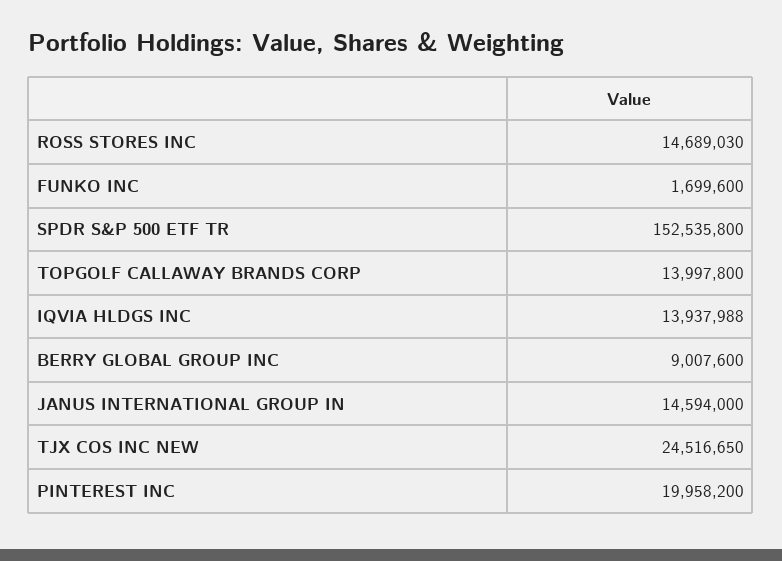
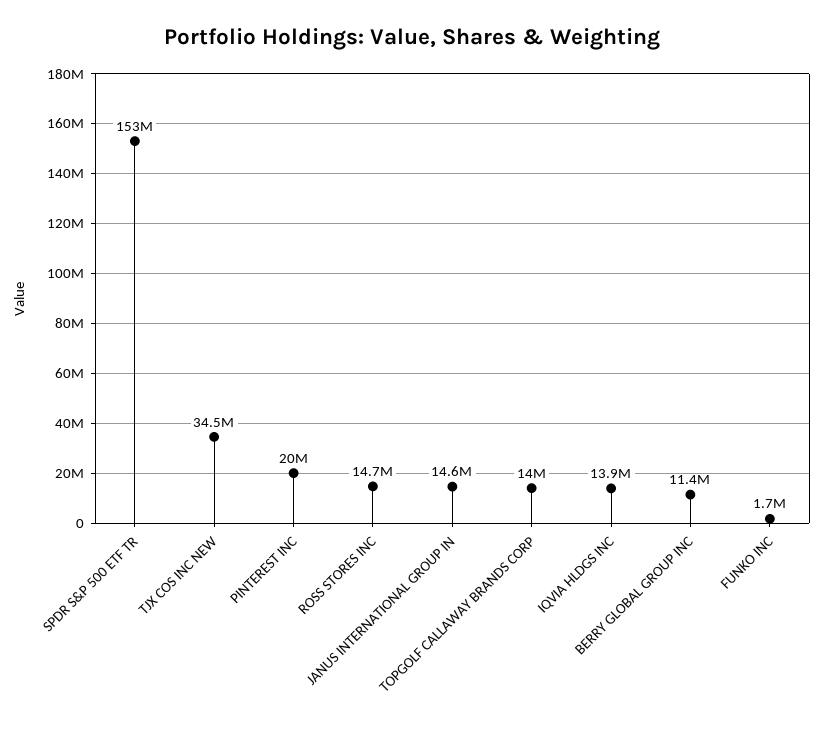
  {
    "ROSS STORES INC": 14689030,
    "FUNKO INC": 1699600,
    "SPDR S&P 500 ETF TR": 152535800,
    "TOPGOLF CALLAWAY BRANDS CORP": 13997800,
    "IQVIA HLDGS INC": 13937988,
-   "BERRY GLOBAL GROUP INC": 9007600,
+   "BERRY GLOBAL GROUP INC": 11400000,
    "JANUS INTERNATIONAL GROUP IN": 14594000,
-   "TJX COS INC NEW": 24516650,
+   "TJX COS INC NEW": 34500000,
    "PINTEREST INC": 19958200
  }

